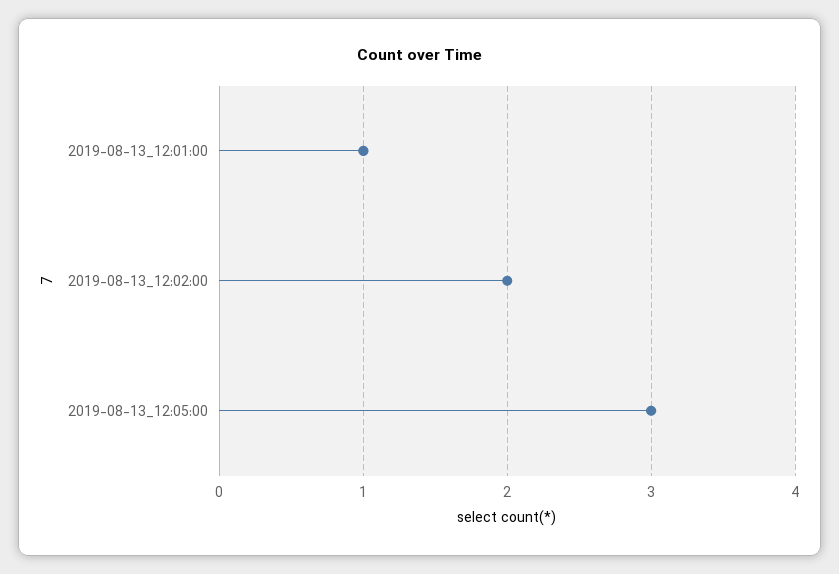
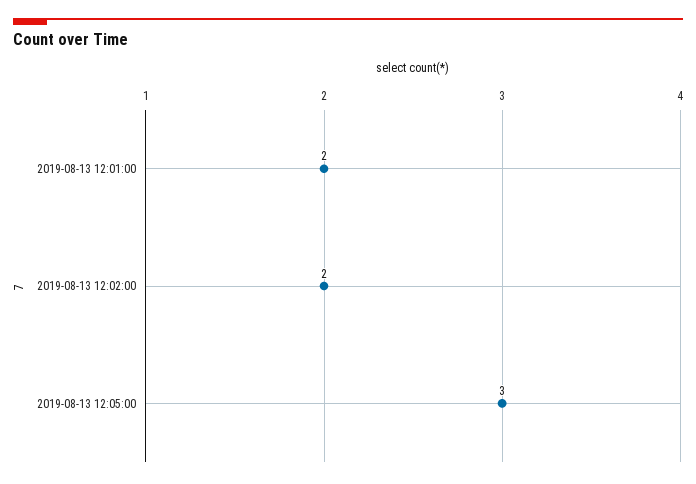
  {
-   "2019-08-13_12:01:00": 1,
+   "2019-08-13_12:01:00": 2,
    "2019-08-13_12:02:00": 2,
    "2019-08-13_12:05:00": 3
  }

